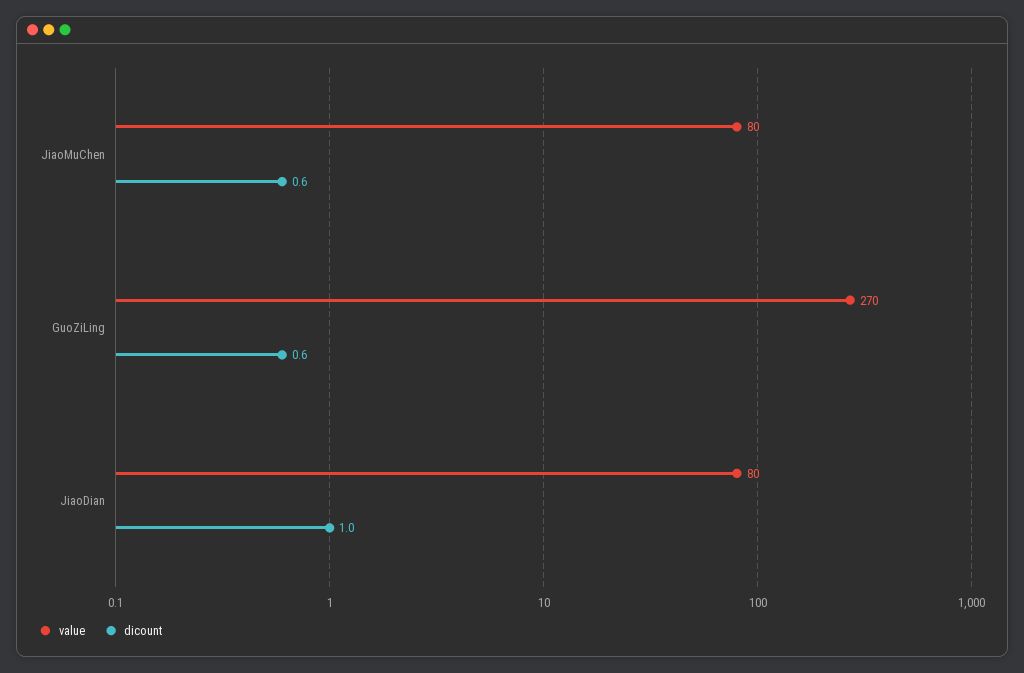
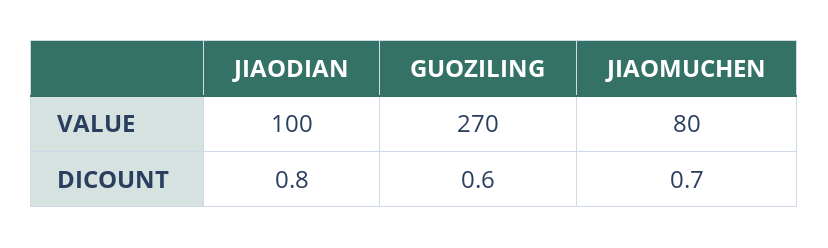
  {
    "value": {
      "JiaoMuChen": 80,
      "GuoZiLing": 270,
-     "JiaoDian": 80
+     "JiaoDian": 100
    },
    "dicount": {
-     "JiaoMuChen": 0.6,
+     "JiaoMuChen": 0.7,
      "GuoZiLing": 0.6,
-     "JiaoDian": 1
+     "JiaoDian": 0.8
    }
  }

